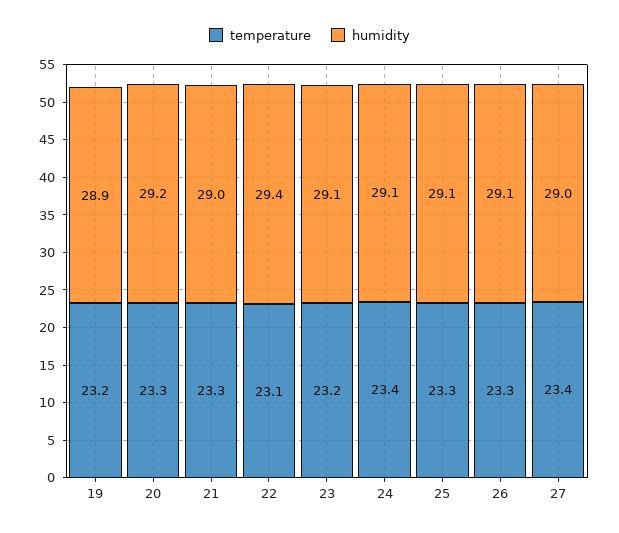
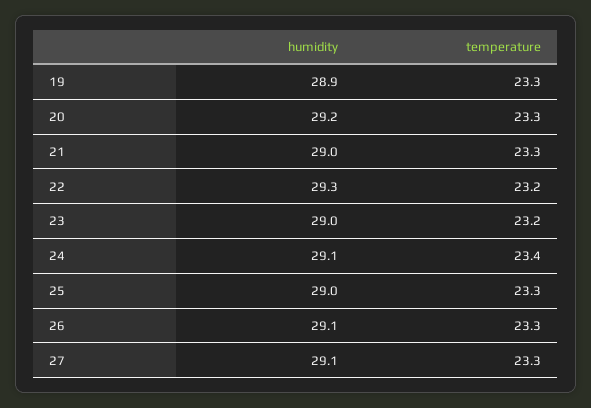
  {
    "temperature": {
-     "19": 23.2,
+     "19": 23.3,
      "20": 23.3,
      "21": 23.3,
-     "22": 23.1,
+     "22": 23.2,
      "23": 23.2,
      "24": 23.4,
      "25": 23.3,
      "26": 23.3,
-     "27": 23.4
+     "27": 23.3
    },
    "humidity": {
      "19": 28.9,
      "20": 29.2,
      "21": 29,
-     "22": 29.4,
+     "22": 29.3,
-     "23": 29.1,
+     "23": 29,
      "24": 29.1,
-     "25": 29.1,
+     "25": 29,
      "26": 29.1,
-     "27": 29
+     "27": 29.1
    }
  }

